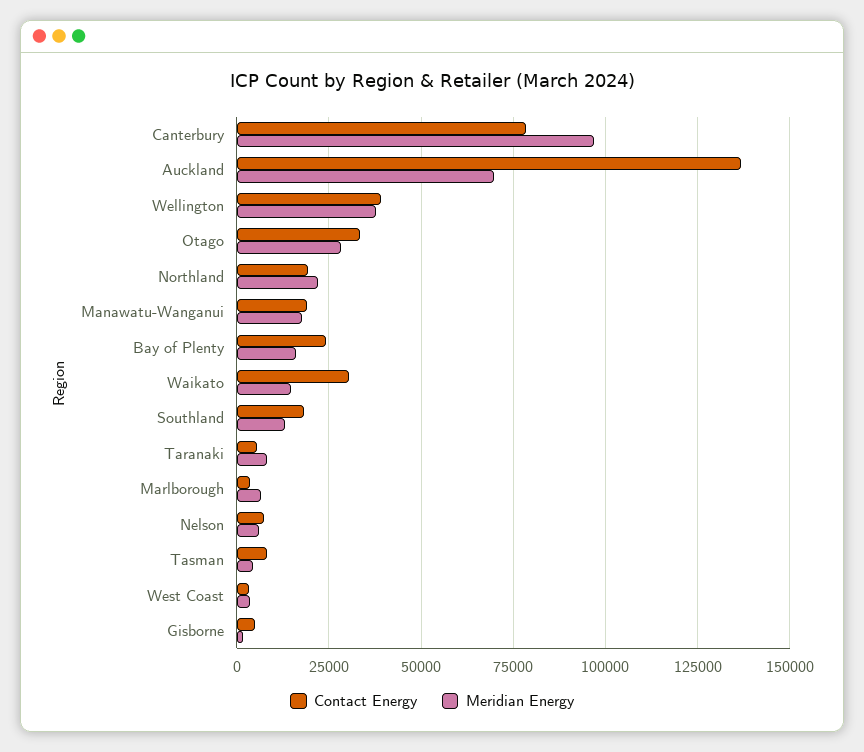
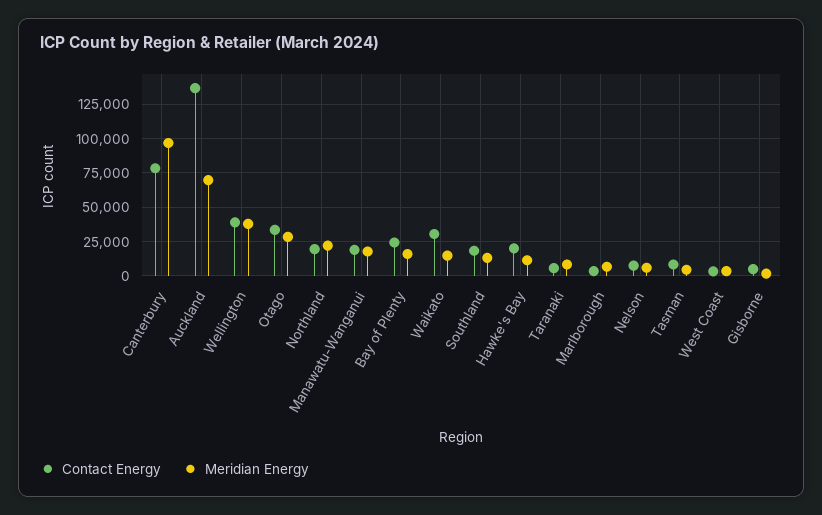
  {
    "Contact Energy": {
      "Canterbury": 77500,
      "Auckland": 137500,
      "Wellington": 40000,
      "Otago": 32500,
      "Northland": 20000,
      "Manawatu-Wanganui": 20000,
      "Bay of Plenty": 25000,
      "Waikato": 30000,
      "Southland": 17500,
      "Taranaki": 5000,
      "Marlborough": 2500,
      "Nelson": 7500,
      "Tasman": 7500,
      "West Coast": 2500,
-     "Gisborne": 5000
+     "Gisborne": 5000,
+     "Hawke's Bay": 20000
    },
    "Meridian Energy": {
      "Canterbury": 97500,
      "Auckland": 70000,
      "Wellington": 37500,
      "Otago": 27500,
      "Northland": 22500,
      "Manawatu-Wanganui": 17500,
      "Bay of Plenty": 15000,
      "Waikato": 15000,
      "Southland": 12500,
      "Taranaki": 7500,
      "Marlborough": 7500,
      "Nelson": 5000,
      "Tasman": 5000,
      "West Coast": 2500,
-     "Gisborne": 2500
+     "Gisborne": 2500,
+     "Hawke's Bay": 10000
    }
  }

